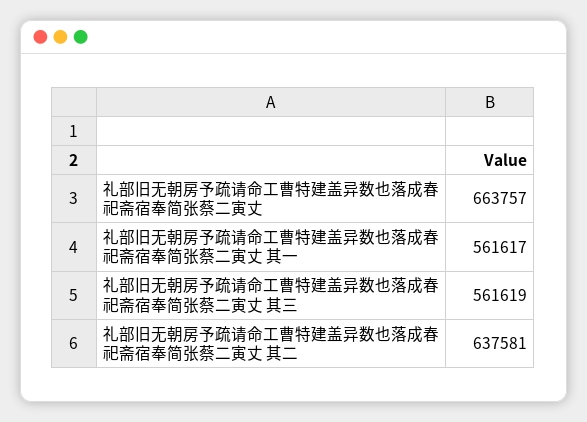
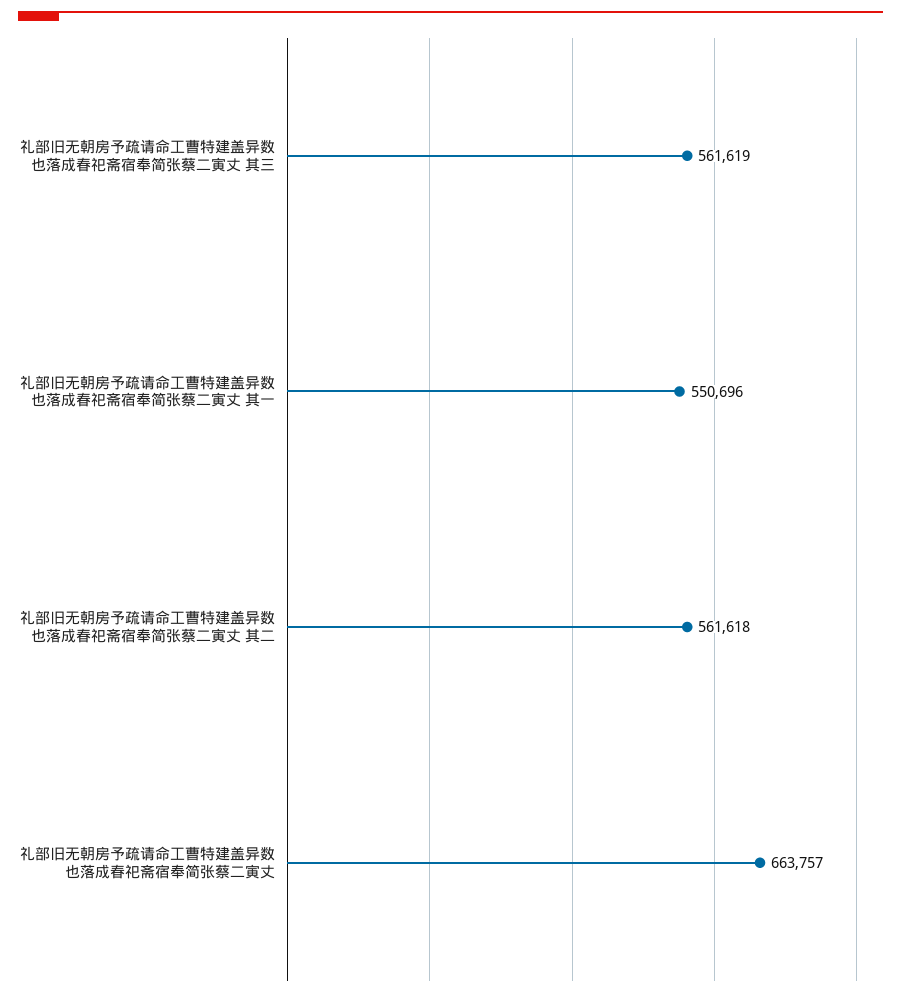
  {
    "礼部旧无朝房予疏请命工曹特建盖异数也落成春祀斋宿奉简张蔡二寅丈": 663757,
-   "礼部旧无朝房予疏请命工曹特建盖异数也落成春祀斋宿奉简张蔡二寅丈 其一": 561617,
+   "礼部旧无朝房予疏请命工曹特建盖异数也落成春祀斋宿奉简张蔡二寅丈 其一": 550696,
    "礼部旧无朝房予疏请命工曹特建盖异数也落成春祀斋宿奉简张蔡二寅丈 其三": 561619,
-   "礼部旧无朝房予疏请命工曹特建盖异数也落成春祀斋宿奉简张蔡二寅丈 其二": 637581
+   "礼部旧无朝房予疏请命工曹特建盖异数也落成春祀斋宿奉简张蔡二寅丈 其二": 561618
  }

